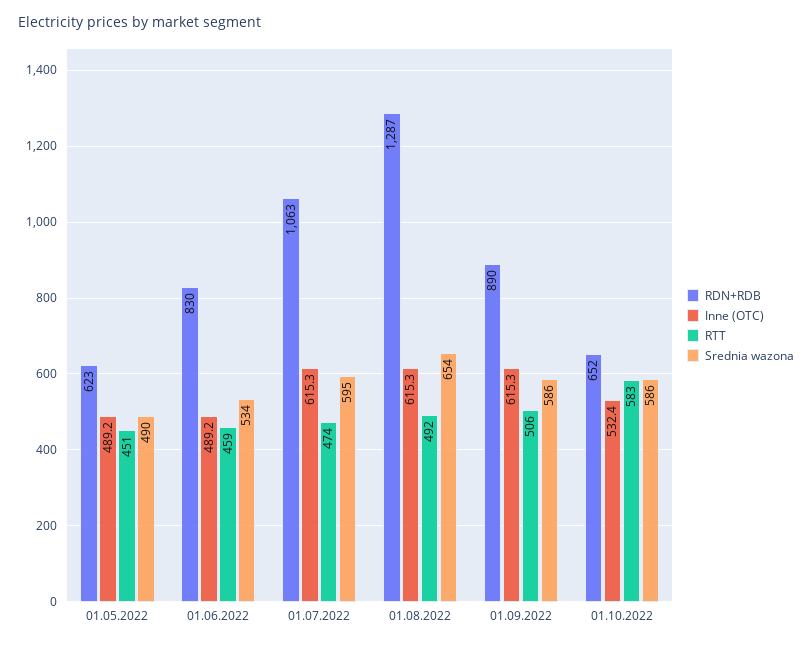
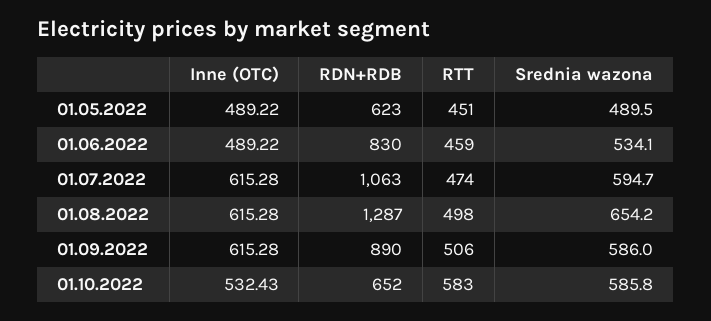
  {
    "RDN+RDB": {
      "01.05.2022": 623,
      "01.06.2022": 830,
      "01.07.2022": 1063,
      "01.08.2022": 1287,
      "01.09.2022": 890,
      "01.10.2022": 652
    },
    "Inne (OTC)": {
      "01.05.2022": 489.22,
      "01.06.2022": 489.22,
      "01.07.2022": 615.28,
      "01.08.2022": 615.28,
      "01.09.2022": 615.28,
      "01.10.2022": 532.43
    },
    "RTT": {
      "01.05.2022": 451,
      "01.06.2022": 459,
      "01.07.2022": 474,
-     "01.08.2022": 492,
+     "01.08.2022": 498,
      "01.09.2022": 506,
      "01.10.2022": 583
    },
    "Srednia wazona": {
      "01.05.2022": 489.5,
      "01.06.2022": 534.1,
      "01.07.2022": 594.7,
      "01.08.2022": 654.2,
      "01.09.2022": 586,
      "01.10.2022": 585.8
    }
  }

